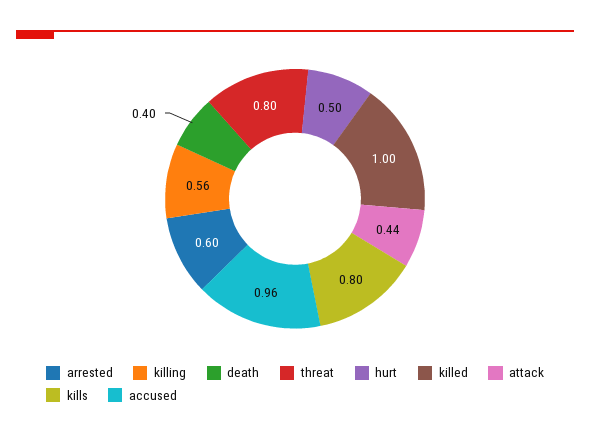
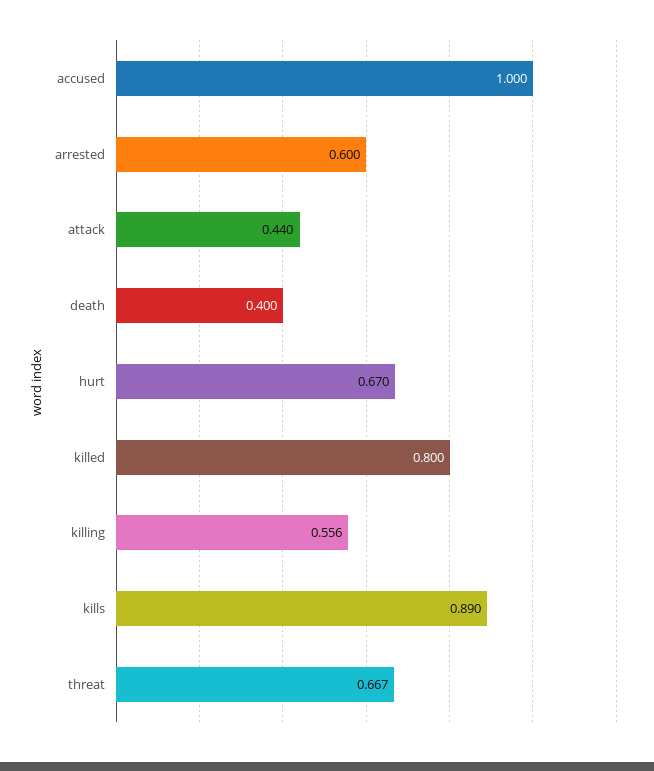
  {
    "arrested": 0.6,
    "killing": 0.556,
    "death": 0.4,
-   "threat": 0.8,
+   "threat": 0.667,
-   "hurt": 0.5,
+   "hurt": 0.67,
-   "killed": 1,
+   "killed": 0.8,
    "attack": 0.44,
-   "kills": 0.8,
+   "kills": 0.89,
-   "accused": 0.96
+   "accused": 1
  }

